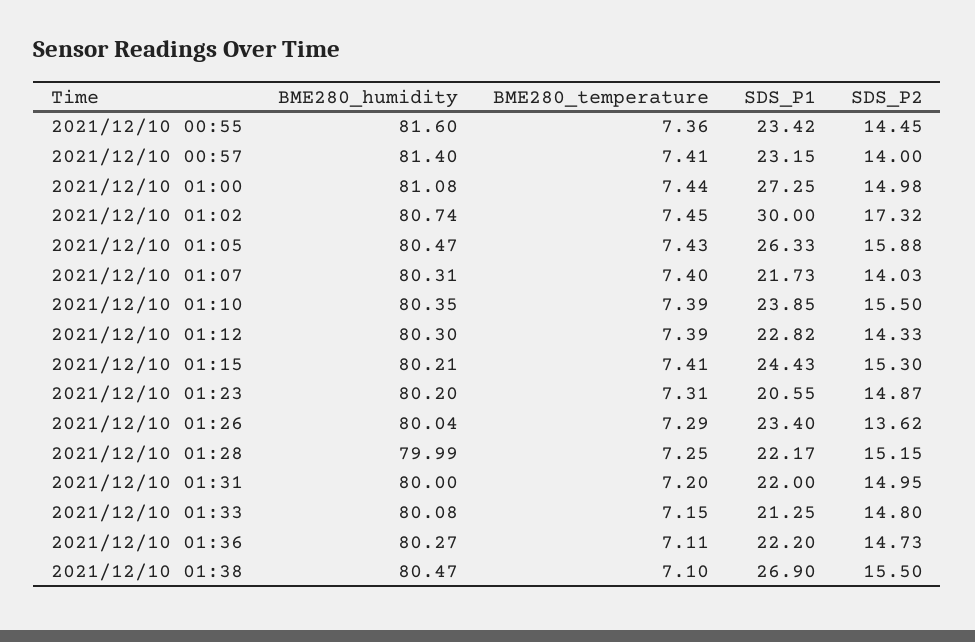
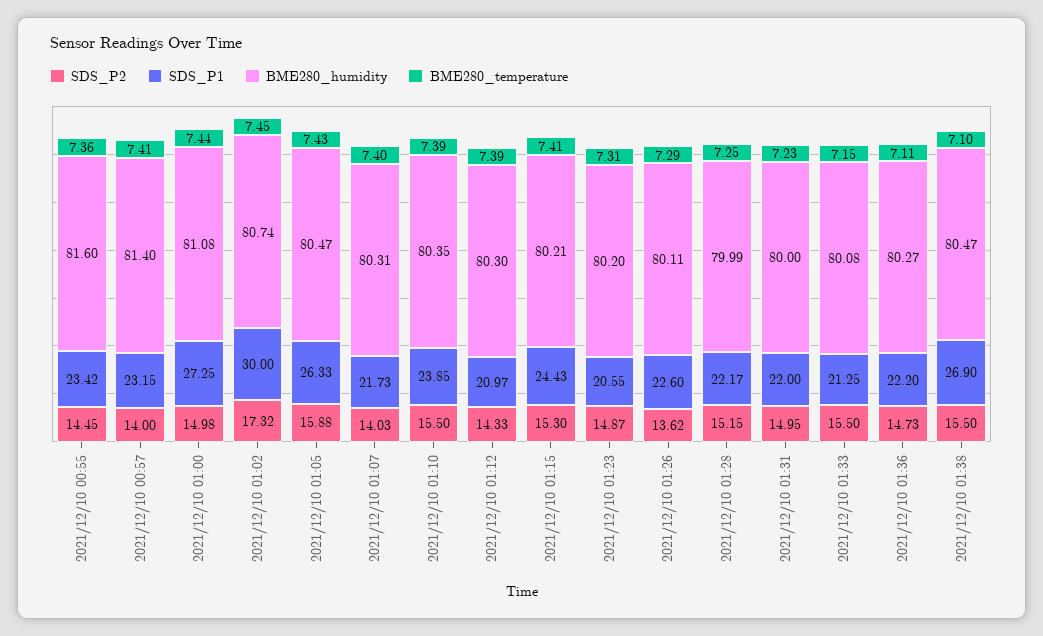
  {
    "BME280_humidity": {
      "2021/12/10 00:55": 81.6,
      "2021/12/10 00:57": 81.4,
      "2021/12/10 01:00": 81.08,
      "2021/12/10 01:02": 80.74,
      "2021/12/10 01:05": 80.47,
      "2021/12/10 01:07": 80.31,
      "2021/12/10 01:10": 80.35,
      "2021/12/10 01:12": 80.3,
      "2021/12/10 01:15": 80.21,
      "2021/12/10 01:23": 80.2,
-     "2021/12/10 01:26": 80.04,
+     "2021/12/10 01:26": 80.11,
      "2021/12/10 01:28": 79.99,
      "2021/12/10 01:31": 80,
      "2021/12/10 01:33": 80.08,
      "2021/12/10 01:36": 80.27,
      "2021/12/10 01:38": 80.47
    },
    "BME280_temperature": {
      "2021/12/10 00:55": 7.36,
      "2021/12/10 00:57": 7.41,
      "2021/12/10 01:00": 7.44,
      "2021/12/10 01:02": 7.45,
      "2021/12/10 01:05": 7.43,
      "2021/12/10 01:07": 7.4,
      "2021/12/10 01:10": 7.39,
      "2021/12/10 01:12": 7.39,
      "2021/12/10 01:15": 7.41,
      "2021/12/10 01:23": 7.31,
      "2021/12/10 01:26": 7.29,
      "2021/12/10 01:28": 7.25,
-     "2021/12/10 01:31": 7.2,
+     "2021/12/10 01:31": 7.23,
      "2021/12/10 01:33": 7.15,
      "2021/12/10 01:36": 7.11,
      "2021/12/10 01:38": 7.1
    },
    "SDS_P1": {
      "2021/12/10 00:55": 23.42,
      "2021/12/10 00:57": 23.15,
      "2021/12/10 01:00": 27.25,
      "2021/12/10 01:02": 30,
      "2021/12/10 01:05": 26.33,
      "2021/12/10 01:07": 21.73,
      "2021/12/10 01:10": 23.85,
-     "2021/12/10 01:12": 22.82,
+     "2021/12/10 01:12": 20.97,
      "2021/12/10 01:15": 24.43,
      "2021/12/10 01:23": 20.55,
-     "2021/12/10 01:26": 23.4,
+     "2021/12/10 01:26": 22.6,
      "2021/12/10 01:28": 22.17,
      "2021/12/10 01:31": 22,
      "2021/12/10 01:33": 21.25,
      "2021/12/10 01:36": 22.2,
      "2021/12/10 01:38": 26.9
    },
    "SDS_P2": {
      "2021/12/10 00:55": 14.45,
      "2021/12/10 00:57": 14,
      "2021/12/10 01:00": 14.98,
      "2021/12/10 01:02": 17.32,
      "2021/12/10 01:05": 15.88,
      "2021/12/10 01:07": 14.03,
      "2021/12/10 01:10": 15.5,
      "2021/12/10 01:12": 14.33,
      "2021/12/10 01:15": 15.3,
      "2021/12/10 01:23": 14.87,
      "2021/12/10 01:26": 13.62,
      "2021/12/10 01:28": 15.15,
      "2021/12/10 01:31": 14.95,
-     "2021/12/10 01:33": 14.8,
+     "2021/12/10 01:33": 15.5,
      "2021/12/10 01:36": 14.73,
      "2021/12/10 01:38": 15.5
    }
  }

